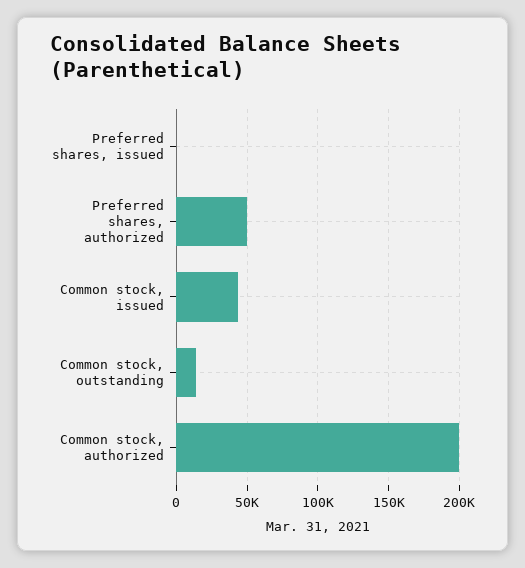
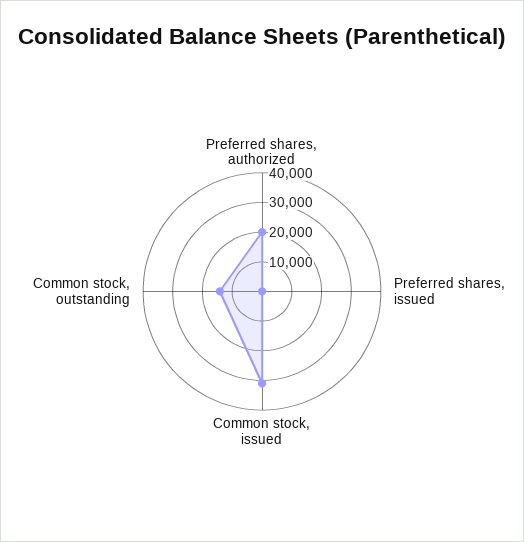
  {
    "Preferred shares, issued": 0,
-   "Preferred shares, authorized": 50000,
+   "Preferred shares, authorized": 20000,
-   "Common stock, issued": 45000,
+   "Common stock, issued": 30000,
-   "Common stock, outstanding": 15000,
+   "Common stock, outstanding": 15000
-   "Common stock, authorized": 200000
  }

